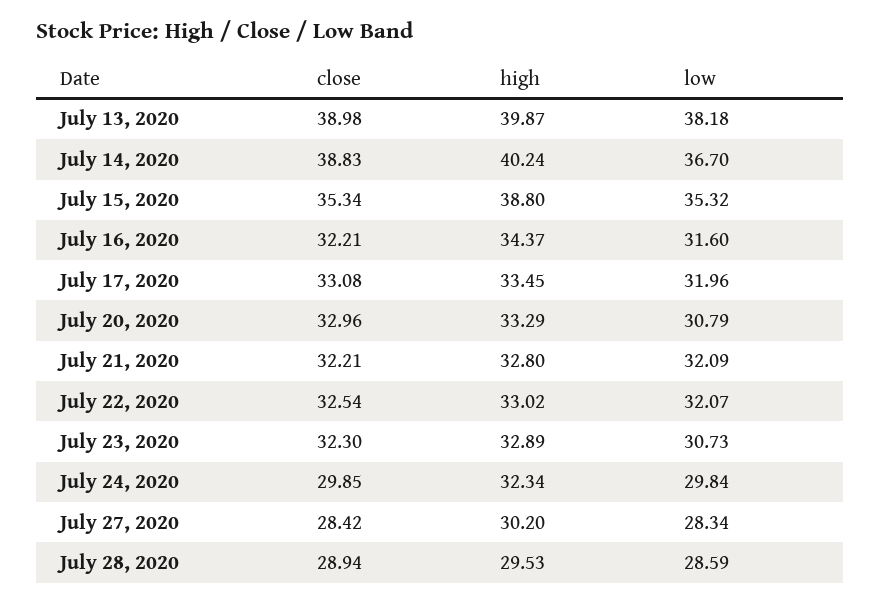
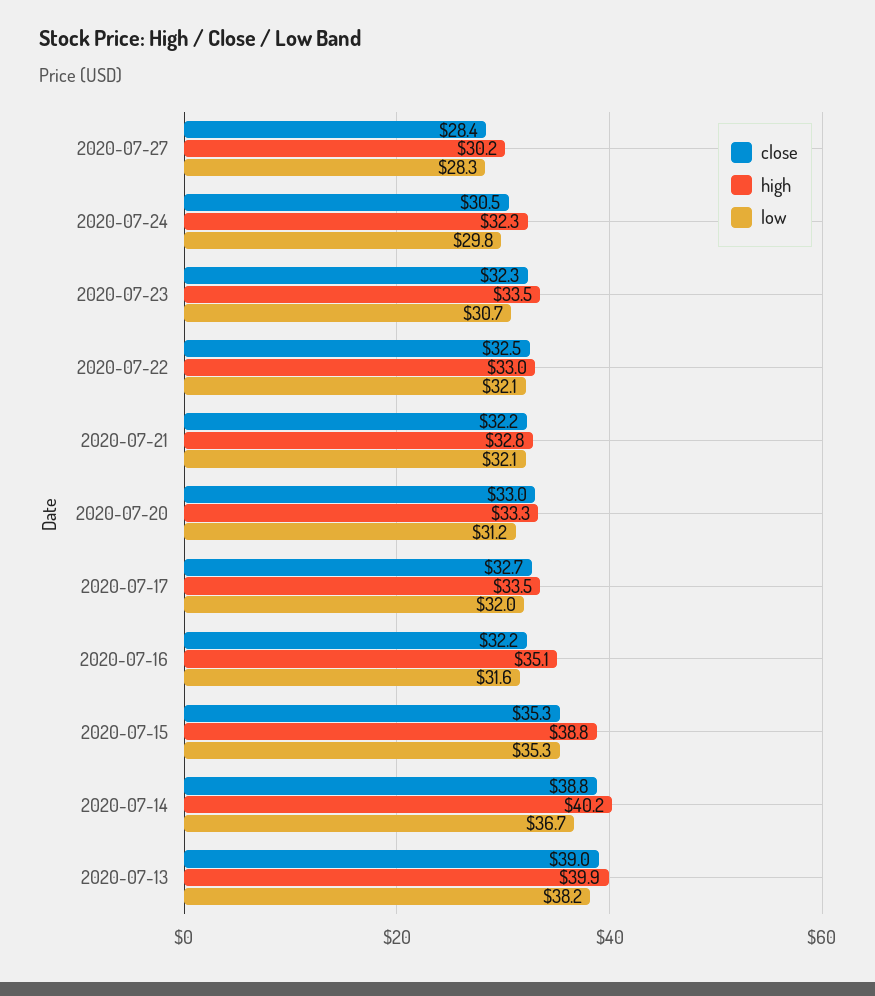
  {
    "close": {
      "July 13, 2020": 38.98,
      "July 14, 2020": 38.83,
      "July 15, 2020": 35.34,
      "July 16, 2020": 32.21,
-     "July 17, 2020": 33.08,
+     "July 17, 2020": 32.7,
      "July 20, 2020": 32.96,
      "July 21, 2020": 32.21,
      "July 22, 2020": 32.54,
      "July 23, 2020": 32.3,
-     "July 24, 2020": 29.85,
+     "July 24, 2020": 30.5,
-     "July 27, 2020": 28.42,
+     "July 27, 2020": 28.42
-     "July 28, 2020": 28.94
    },
    "high": {
      "July 13, 2020": 39.87,
      "July 14, 2020": 40.24,
      "July 15, 2020": 38.8,
-     "July 16, 2020": 34.37,
+     "July 16, 2020": 35.1,
      "July 17, 2020": 33.45,
      "July 20, 2020": 33.29,
      "July 21, 2020": 32.8,
      "July 22, 2020": 33.02,
-     "July 23, 2020": 32.89,
+     "July 23, 2020": 33.5,
      "July 24, 2020": 32.34,
-     "July 27, 2020": 30.2,
+     "July 27, 2020": 30.2
-     "July 28, 2020": 29.53
    },
    "low": {
      "July 13, 2020": 38.18,
      "July 14, 2020": 36.7,
      "July 15, 2020": 35.32,
      "July 16, 2020": 31.6,
      "July 17, 2020": 31.96,
-     "July 20, 2020": 30.79,
+     "July 20, 2020": 31.2,
      "July 21, 2020": 32.09,
      "July 22, 2020": 32.07,
      "July 23, 2020": 30.73,
      "July 24, 2020": 29.84,
-     "July 27, 2020": 28.34,
+     "July 27, 2020": 28.34
-     "July 28, 2020": 28.59
    }
  }

